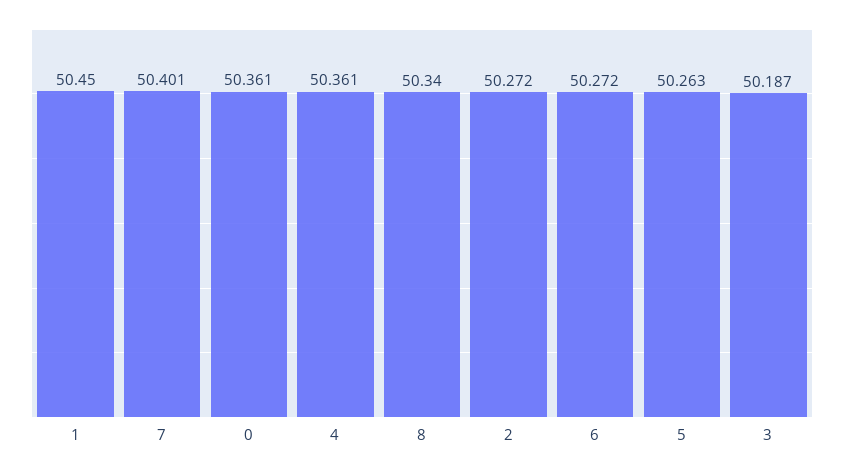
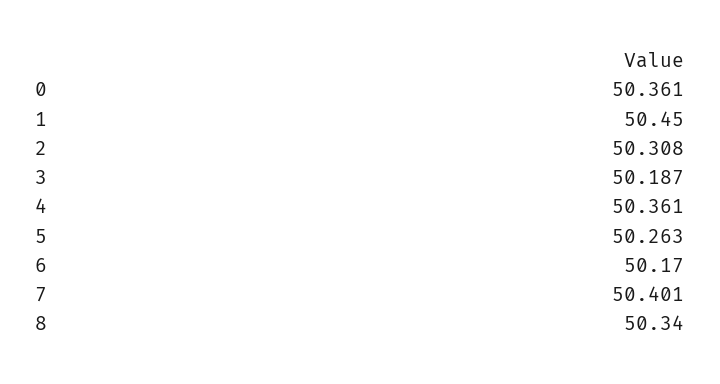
  {
    "1": 50.45,
    "7": 50.401,
    "0": 50.361,
    "4": 50.361,
    "8": 50.34,
-   "2": 50.272,
+   "2": 50.308,
-   "6": 50.272,
+   "6": 50.17,
    "5": 50.263,
    "3": 50.187
  }

